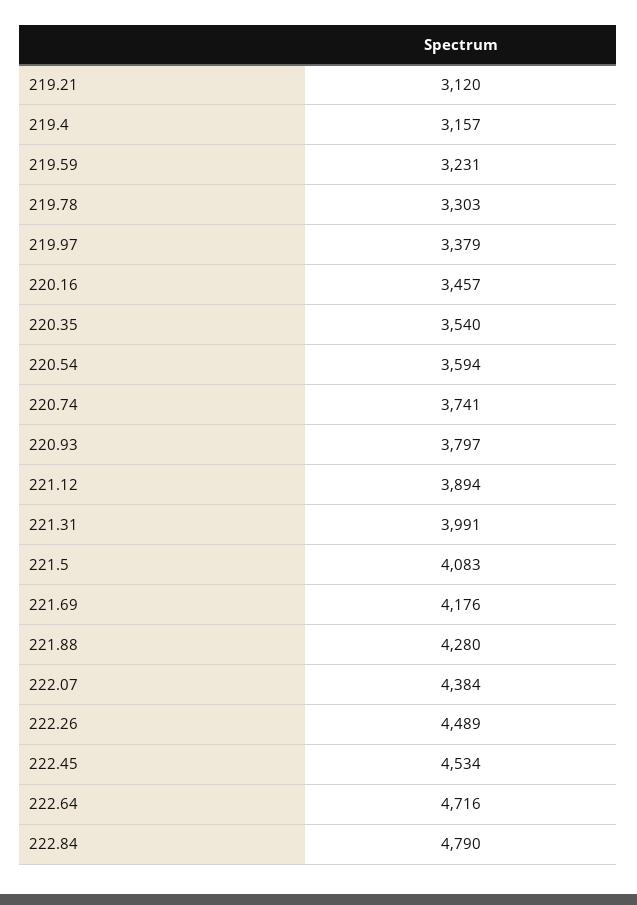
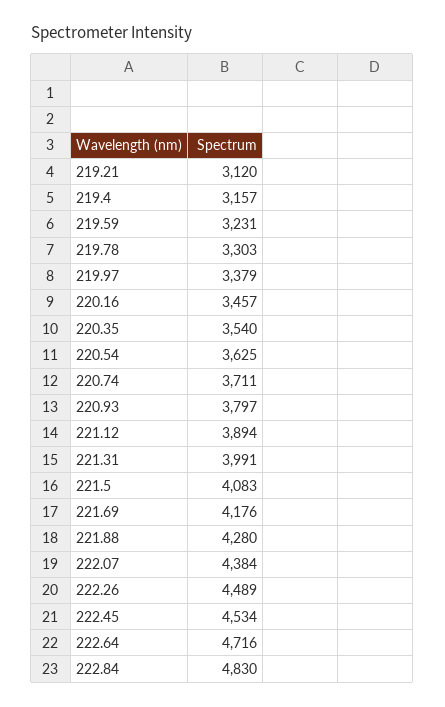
  {
    "219.21": 3120,
    "219.4": 3157,
    "219.59": 3231,
    "219.78": 3303,
    "219.97": 3379,
    "220.16": 3457,
    "220.35": 3540,
-   "220.54": 3594,
+   "220.54": 3625,
-   "220.74": 3741,
+   "220.74": 3711,
    "220.93": 3797,
    "221.12": 3894,
    "221.31": 3991,
    "221.5": 4083,
    "221.69": 4176,
    "221.88": 4280,
    "222.07": 4384,
    "222.26": 4489,
    "222.45": 4534,
    "222.64": 4716,
-   "222.84": 4790
+   "222.84": 4830
  }

